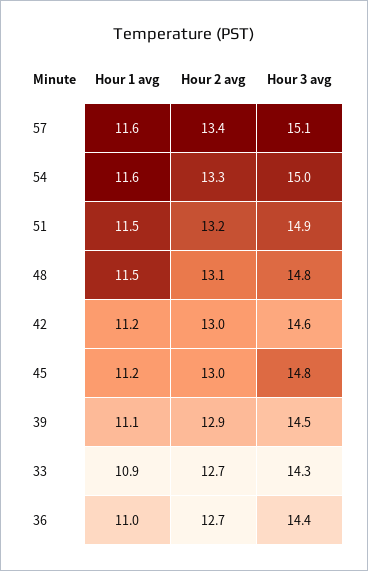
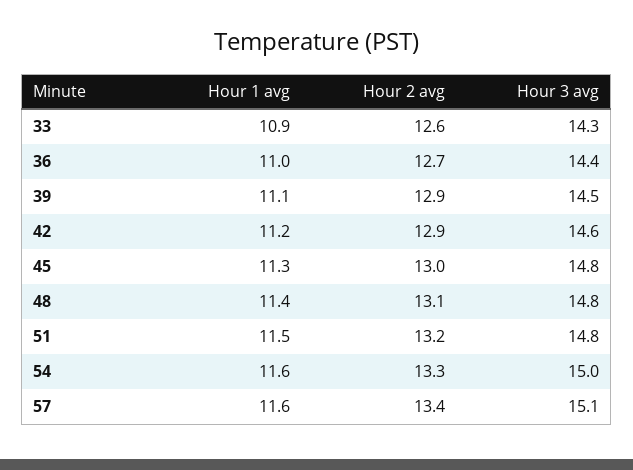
  {
    "Hour 1 avg": {
      "57": 11.6,
      "54": 11.6,
      "51": 11.5,
-     "48": 11.5,
+     "48": 11.4,
      "42": 11.2,
-     "45": 11.2,
+     "45": 11.3,
      "39": 11.1,
      "33": 10.9,
      "36": 11
    },
    "Hour 2 avg": {
      "57": 13.4,
      "54": 13.3,
      "51": 13.2,
      "48": 13.1,
-     "42": 13,
+     "42": 12.9,
      "45": 13,
      "39": 12.9,
-     "33": 12.7,
+     "33": 12.6,
      "36": 12.7
    },
    "Hour 3 avg": {
      "57": 15.1,
      "54": 15,
-     "51": 14.9,
+     "51": 14.8,
      "48": 14.8,
      "42": 14.6,
      "45": 14.8,
      "39": 14.5,
      "33": 14.3,
      "36": 14.4
    }
  }

